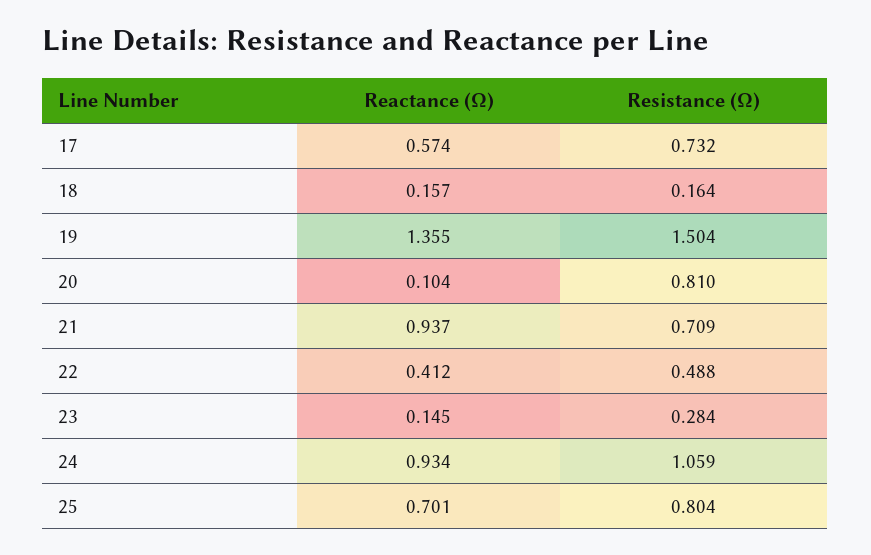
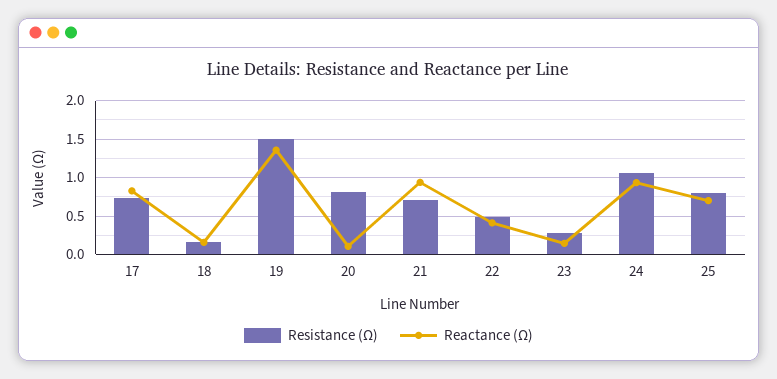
  {
    "Reactance (Ω)": {
-     "17": 0.574,
+     "17": 0.8,
      "18": 0.157,
      "19": 1.355,
      "20": 0.104,
      "21": 0.937,
      "22": 0.412,
      "23": 0.145,
      "24": 0.934,
      "25": 0.701
    },
    "Resistance (Ω)": {
      "17": 0.732,
      "18": 0.164,
      "19": 1.504,
      "20": 0.81,
      "21": 0.709,
      "22": 0.488,
      "23": 0.284,
      "24": 1.059,
      "25": 0.804
    }
  }

